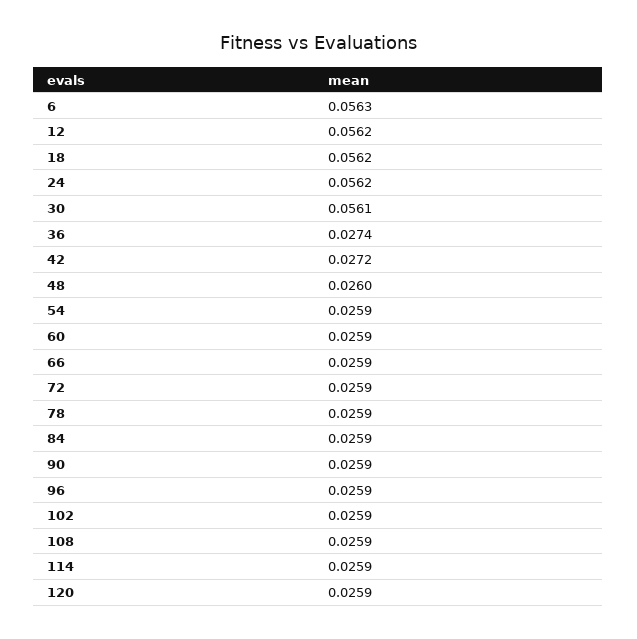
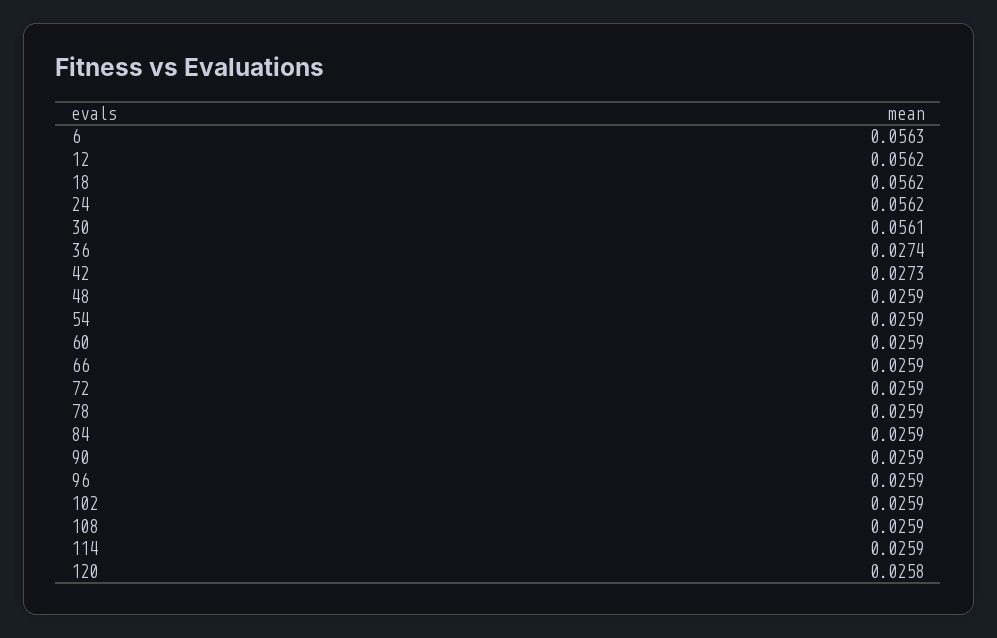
  {
    "6": 0.0563,
    "12": 0.0562,
    "18": 0.0562,
    "24": 0.0562,
    "30": 0.0561,
    "36": 0.0274,
-   "42": 0.0272,
+   "42": 0.0273,
-   "48": 0.026,
+   "48": 0.0259,
    "54": 0.0259,
    "60": 0.0259,
    "66": 0.0259,
    "72": 0.0259,
    "78": 0.0259,
    "84": 0.0259,
    "90": 0.0259,
    "96": 0.0259,
    "102": 0.0259,
    "108": 0.0259,
    "114": 0.0259,
-   "120": 0.0259
+   "120": 0.0258
  }

